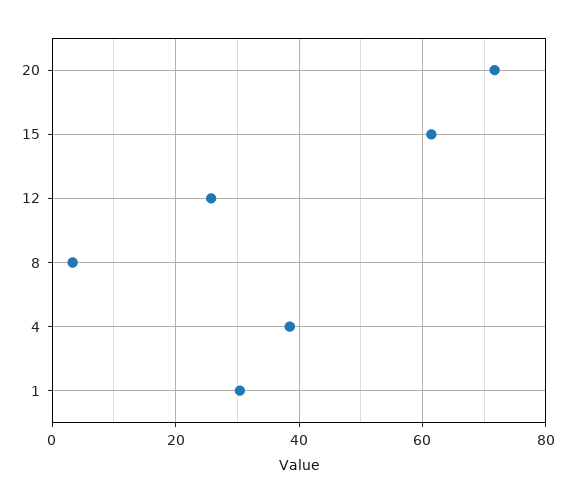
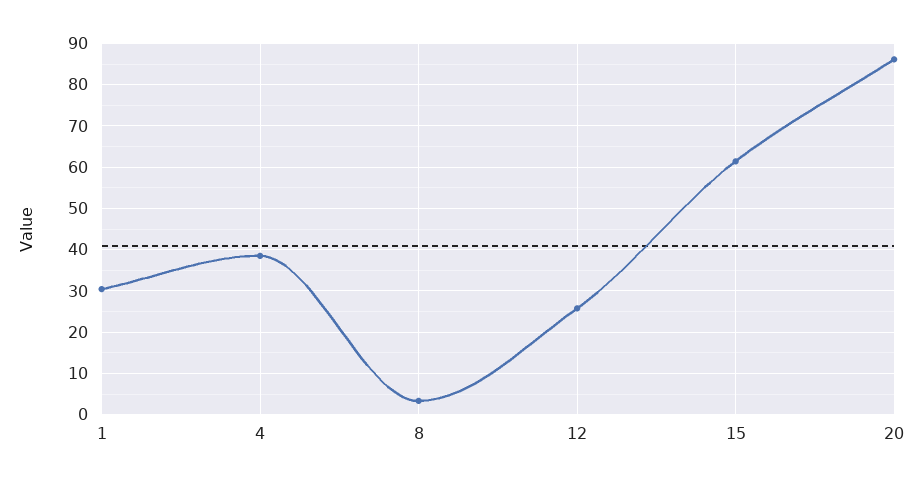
  {
-   "20": 72,
+   "20": 86,
    "15": 62,
    "12": 26,
    "8": 4,
    "4": 38,
    "1": 30
  }

